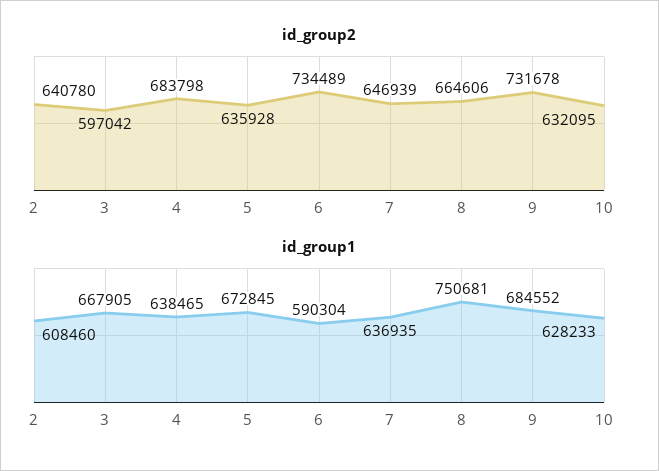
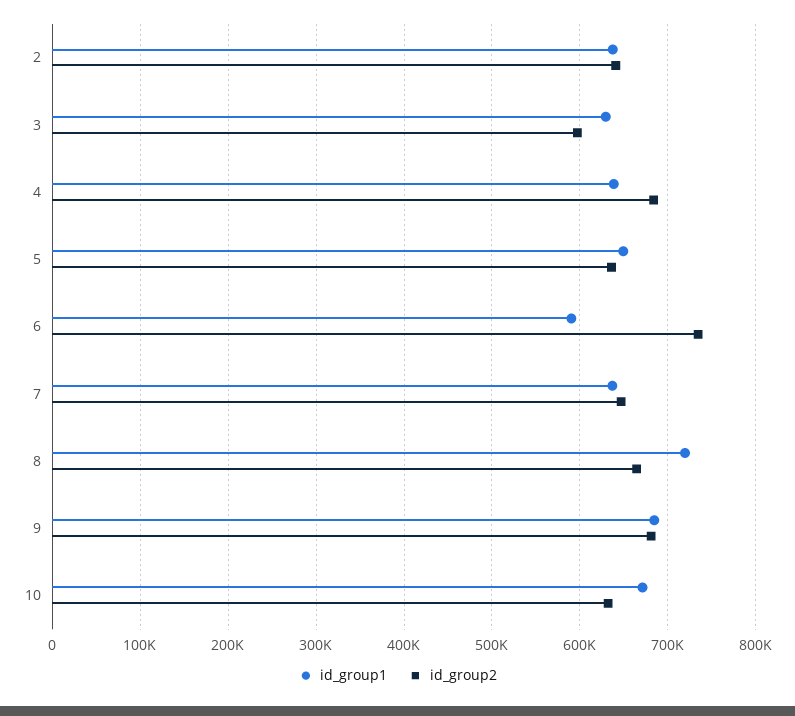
  {
    "id_group2": {
      "2": 640780,
      "3": 597042,
      "4": 683798,
      "5": 635928,
      "6": 734489,
      "7": 646939,
      "8": 664606,
-     "9": 731678,
+     "9": 680000,
      "10": 632095
    },
    "id_group1": {
-     "2": 608460,
+     "2": 640000,
-     "3": 667905,
+     "3": 630000,
      "4": 638465,
-     "5": 672845,
+     "5": 650000,
      "6": 590304,
      "7": 636935,
-     "8": 750681,
+     "8": 720000,
      "9": 684552,
-     "10": 628233
+     "10": 670000
    }
  }

